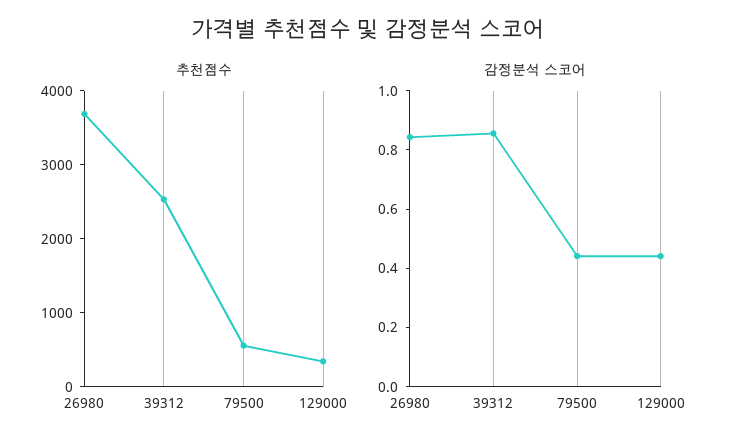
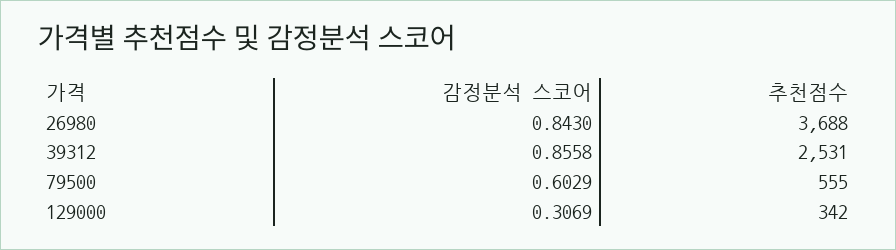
  {
    "추천점수": {
      "26980": 3688,
      "39312": 2531,
      "79500": 555,
      "129000": 342
    },
    "감정분석 스코어": {
      "26980": 0.843,
      "39312": 0.8558,
-     "79500": 0.45,
+     "79500": 0.6029,
-     "129000": 0.45
+     "129000": 0.3069
    }
  }

